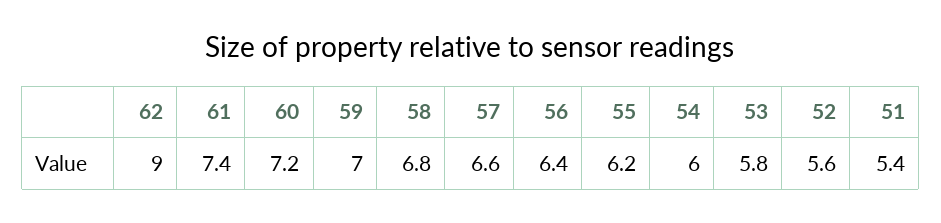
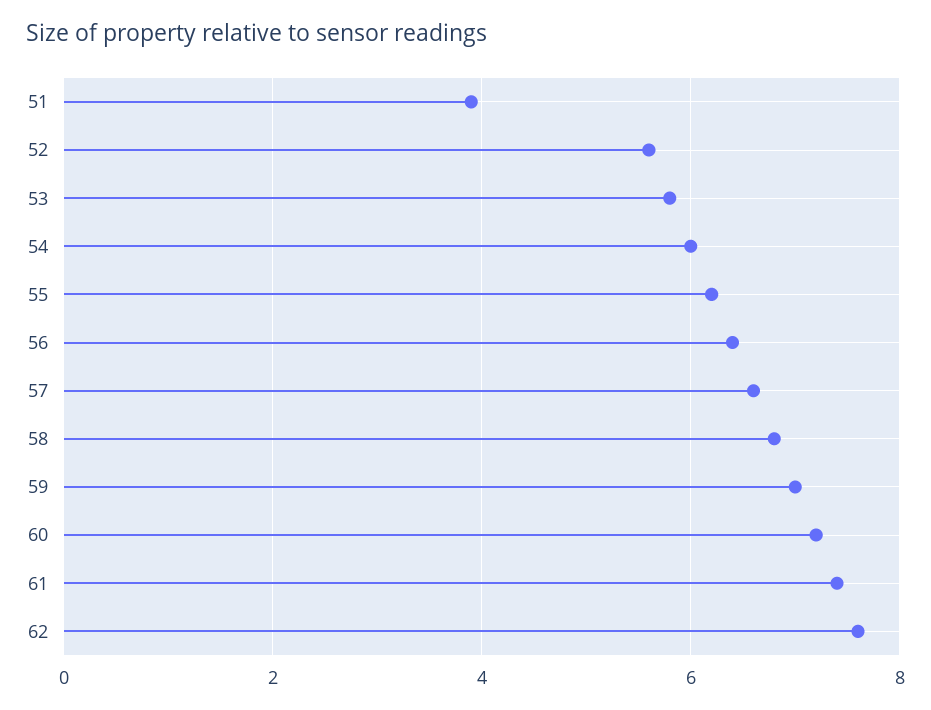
  {
-   "62": 9,
+   "62": 7.5,
    "61": 7.4,
    "60": 7.2,
    "59": 7,
    "58": 6.8,
    "57": 6.6,
    "56": 6.4,
    "55": 6.2,
    "54": 6,
    "53": 5.8,
    "52": 5.6,
-   "51": 5.4
+   "51": 4
  }

